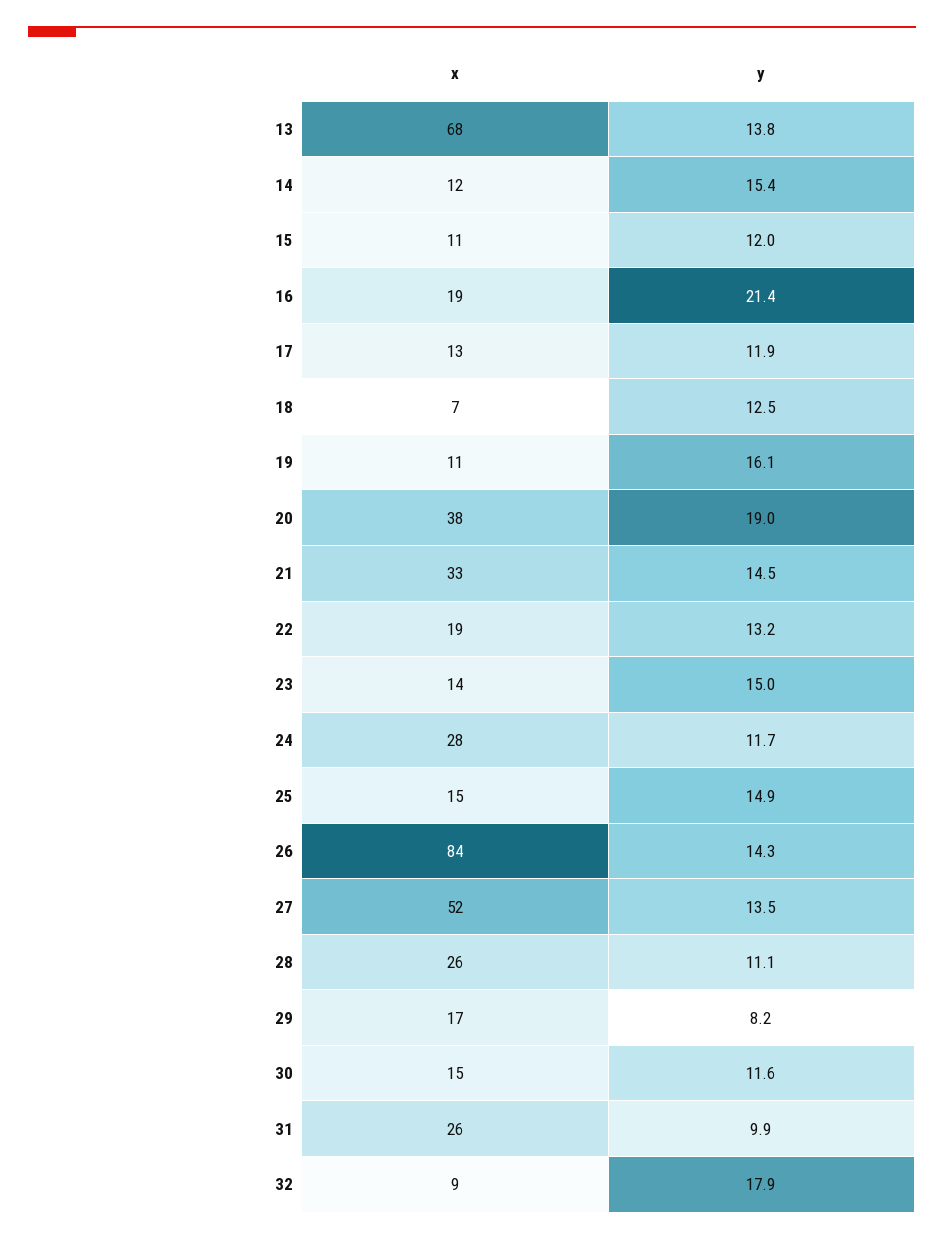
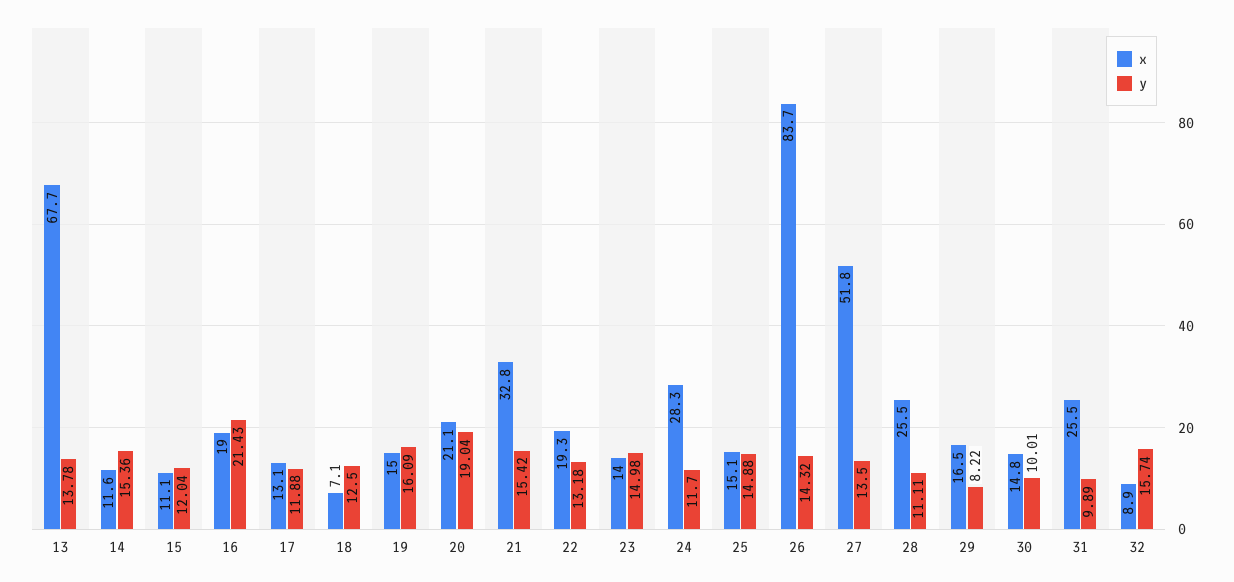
  {
    "x": {
      "13": 67.7,
      "14": 11.6,
      "15": 11.1,
      "16": 19,
      "17": 13.1,
      "18": 7.1,
-     "19": 11,
+     "19": 15,
-     "20": 38,
+     "20": 21.1,
      "21": 32.8,
      "22": 19.3,
      "23": 14,
      "24": 28.3,
      "25": 15.1,
      "26": 83.7,
      "27": 51.8,
      "28": 25.5,
      "29": 16.5,
      "30": 14.8,
      "31": 25.5,
      "32": 8.9
    },
    "y": {
      "13": 13.78,
      "14": 15.36,
      "15": 12.04,
      "16": 21.43,
      "17": 11.88,
      "18": 12.5,
      "19": 16.09,
      "20": 19.04,
-     "21": 14.5,
+     "21": 15.42,
      "22": 13.18,
      "23": 14.98,
      "24": 11.7,
      "25": 14.88,
      "26": 14.32,
      "27": 13.5,
      "28": 11.11,
      "29": 8.22,
-     "30": 11.6,
+     "30": 10.01,
      "31": 9.89,
-     "32": 17.9
+     "32": 15.74
    }
  }

